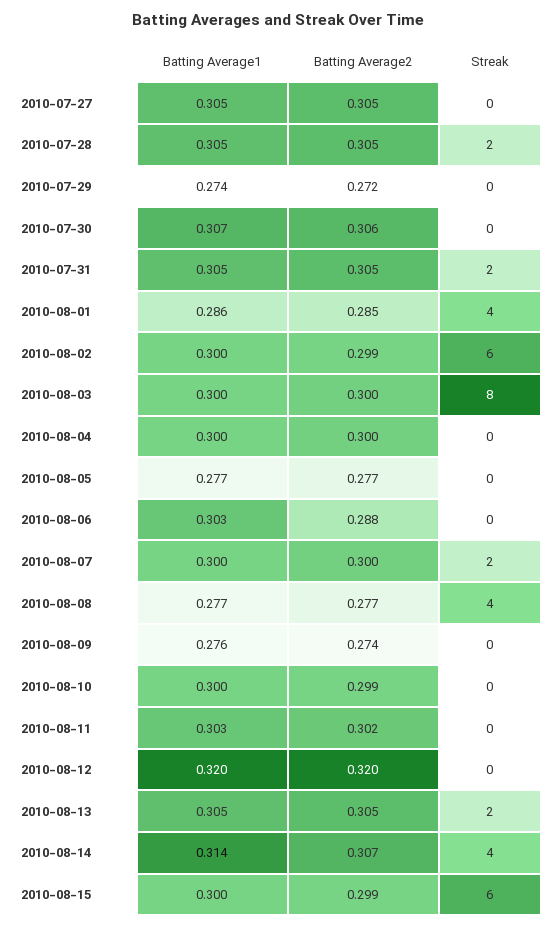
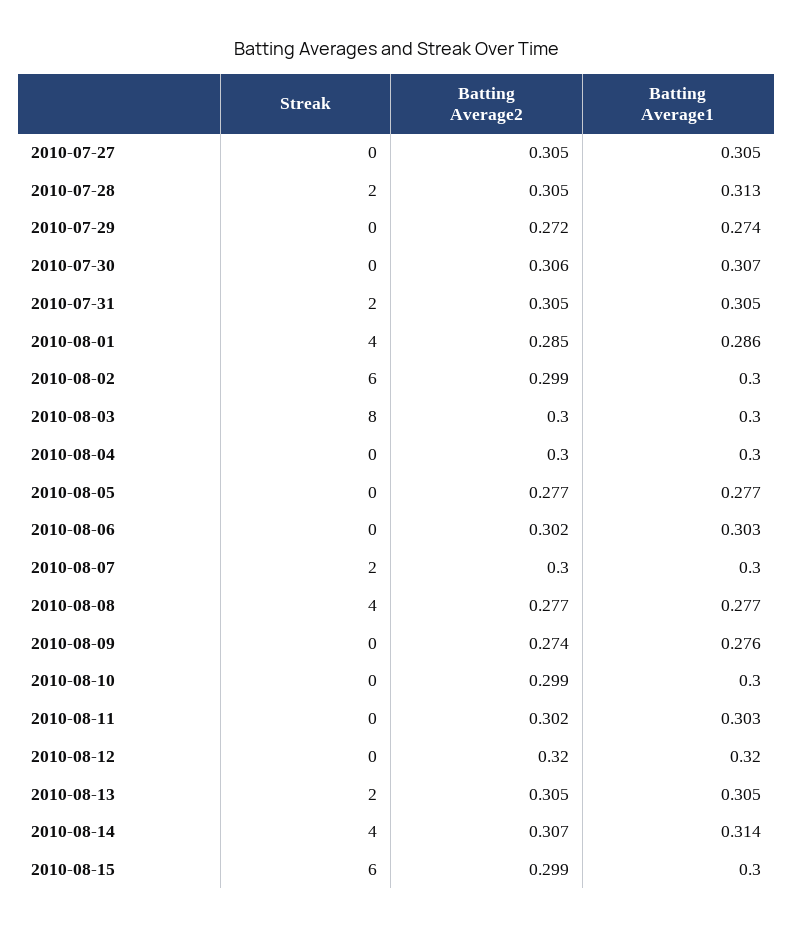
  {
    "Batting Average1": {
      "2010-07-27": 0.305,
-     "2010-07-28": 0.305,
+     "2010-07-28": 0.313,
      "2010-07-29": 0.274,
      "2010-07-30": 0.307,
      "2010-07-31": 0.305,
      "2010-08-01": 0.286,
      "2010-08-02": 0.3,
      "2010-08-03": 0.3,
      "2010-08-04": 0.3,
      "2010-08-05": 0.277,
      "2010-08-06": 0.303,
      "2010-08-07": 0.3,
      "2010-08-08": 0.277,
      "2010-08-09": 0.276,
      "2010-08-10": 0.3,
      "2010-08-11": 0.303,
      "2010-08-12": 0.32,
      "2010-08-13": 0.305,
      "2010-08-14": 0.314,
      "2010-08-15": 0.3
    },
    "Batting Average2": {
      "2010-07-27": 0.305,
      "2010-07-28": 0.305,
      "2010-07-29": 0.272,
      "2010-07-30": 0.306,
      "2010-07-31": 0.305,
      "2010-08-01": 0.285,
      "2010-08-02": 0.299,
      "2010-08-03": 0.3,
      "2010-08-04": 0.3,
      "2010-08-05": 0.277,
-     "2010-08-06": 0.288,
+     "2010-08-06": 0.302,
      "2010-08-07": 0.3,
      "2010-08-08": 0.277,
      "2010-08-09": 0.274,
      "2010-08-10": 0.299,
      "2010-08-11": 0.302,
      "2010-08-12": 0.32,
      "2010-08-13": 0.305,
      "2010-08-14": 0.307,
      "2010-08-15": 0.299
    },
    "Streak": {
      "2010-07-27": 0,
      "2010-07-28": 2,
      "2010-07-29": 0,
      "2010-07-30": 0,
      "2010-07-31": 2,
      "2010-08-01": 4,
      "2010-08-02": 6,
      "2010-08-03": 8,
      "2010-08-04": 0,
      "2010-08-05": 0,
      "2010-08-06": 0,
      "2010-08-07": 2,
      "2010-08-08": 4,
      "2010-08-09": 0,
      "2010-08-10": 0,
      "2010-08-11": 0,
      "2010-08-12": 0,
      "2010-08-13": 2,
      "2010-08-14": 4,
      "2010-08-15": 6
    }
  }

